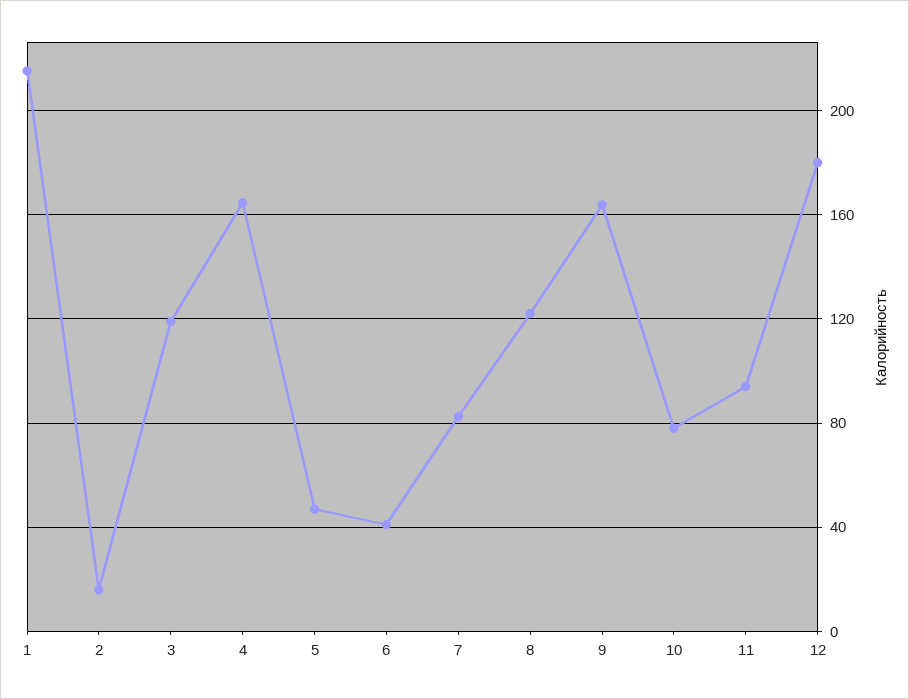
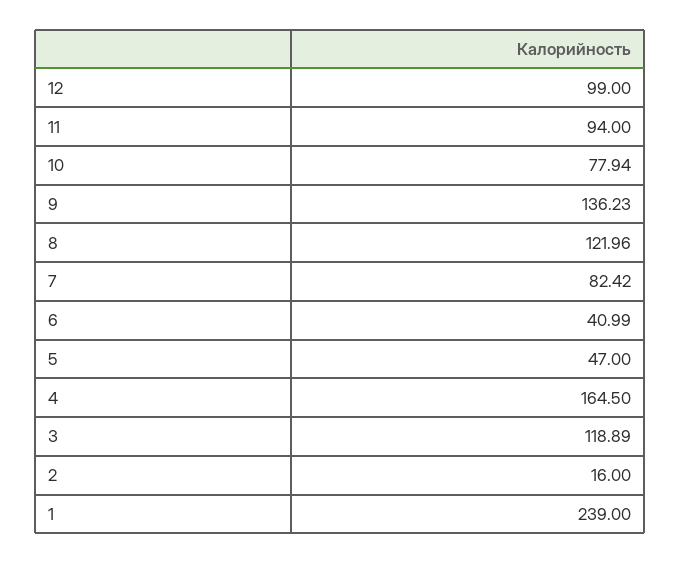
  {
-   "1": 215,
+   "1": 239,
    "2": 16,
    "3": 118.89,
    "4": 164.5,
    "5": 47,
    "6": 40.99,
    "7": 82.42,
    "8": 121.96,
-   "9": 165,
+   "9": 136.23,
    "10": 77.94,
    "11": 94,
-   "12": 180
+   "12": 99
  }

